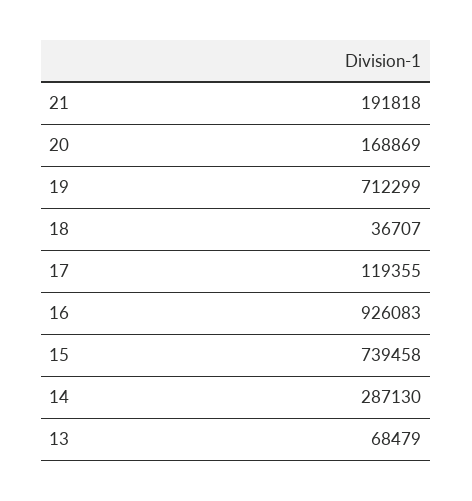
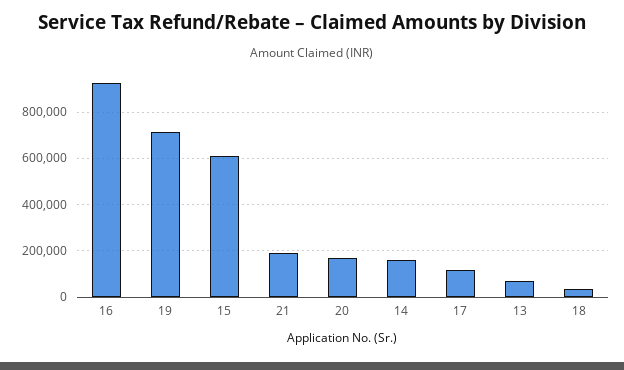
  {
    "21": 191818,
    "20": 168869,
    "19": 712299,
    "18": 36707,
    "17": 119355,
    "16": 926083,
-   "15": 739458,
+   "15": 600000,
-   "14": 287130,
+   "14": 150000,
    "13": 68479
  }

